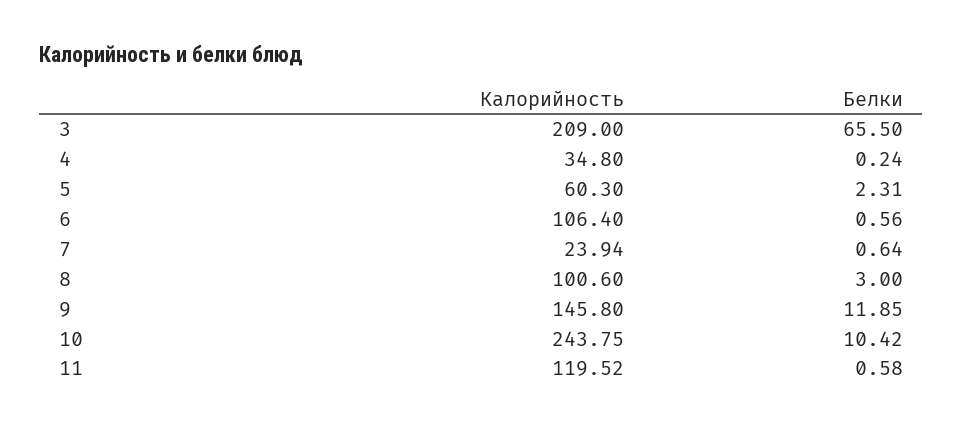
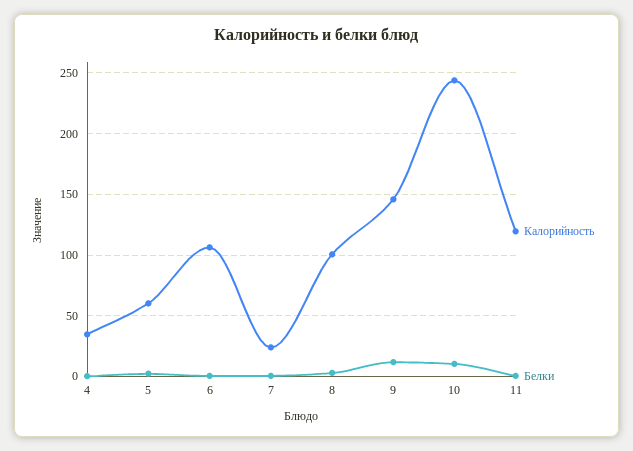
  {
    "Калорийность": {
-     "3": 209,
      "4": 34.8,
      "5": 60.3,
      "6": 106.4,
      "7": 23.94,
      "8": 100.6,
      "9": 145.8,
      "10": 243.75,
      "11": 119.52
    },
    "Белки": {
-     "3": 65.5,
      "4": 0.24,
      "5": 2.31,
      "6": 0.56,
      "7": 0.64,
      "8": 3,
      "9": 11.85,
      "10": 10.42,
      "11": 0.58
    }
  }

